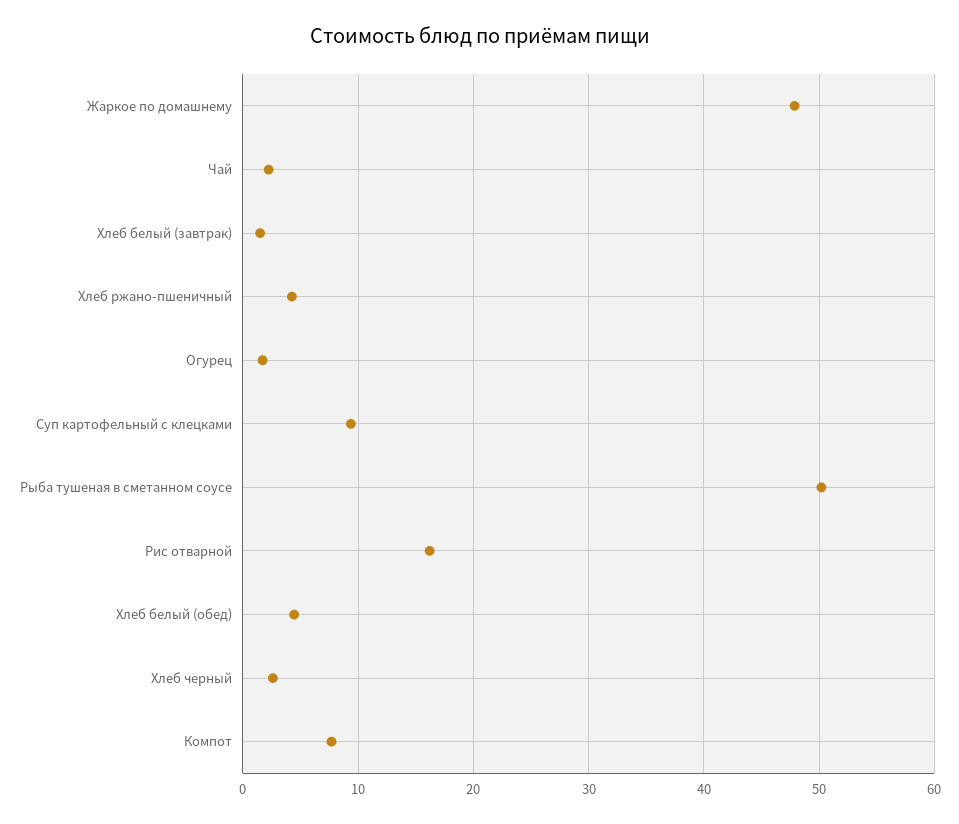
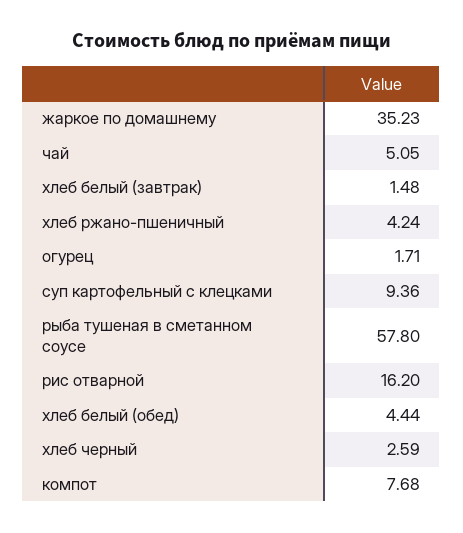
  {
-   "Жаркое по домашнему": 48,
+   "Жаркое по домашнему": 35.23,
-   "Чай": 2,
+   "Чай": 5.05,
    "Хлеб белый (завтрак)": 1.48,
    "Хлеб ржано-пшеничный": 4.24,
    "Огурец": 1.71,
    "Суп картофельный с клецками": 9.36,
-   "Рыба тушеная в сметанном соусе": 50,
+   "Рыба тушеная в сметанном соусе": 57.8,
    "Рис отварной": 16.2,
    "Хлеб белый (обед)": 4.44,
    "Хлеб черный": 2.59,
    "Компот": 7.68
  }

